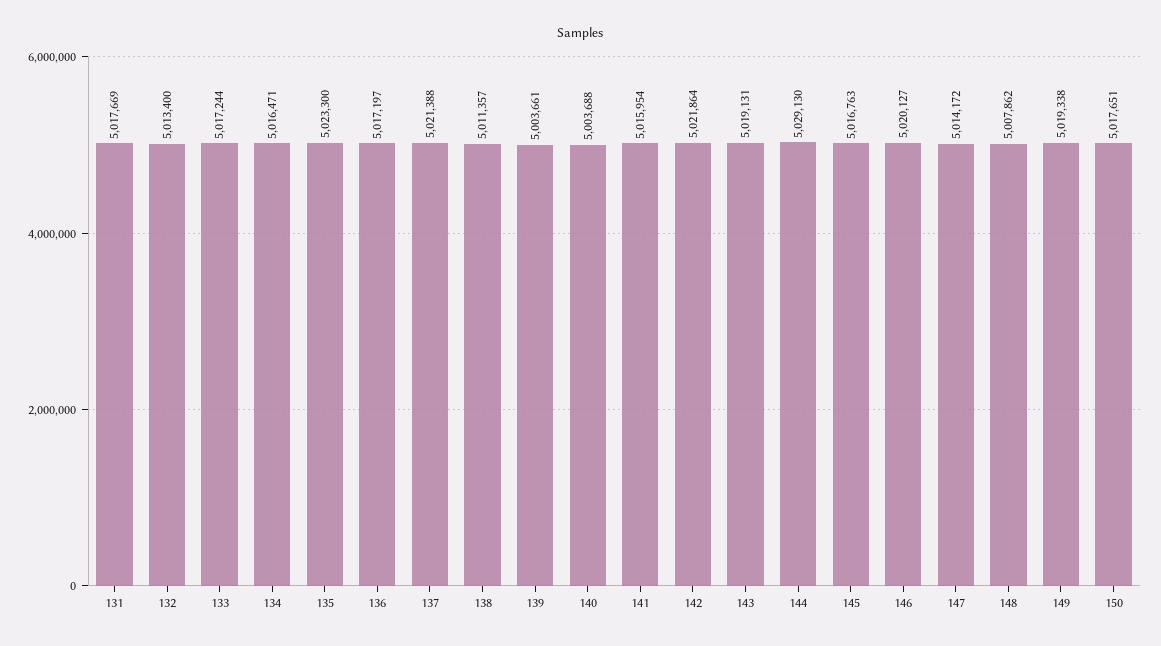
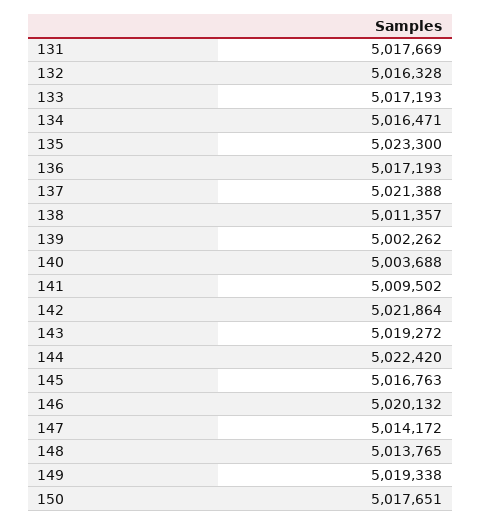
  {
    "131": 5017669,
-   "132": 5013400,
+   "132": 5016328,
-   "133": 5017244,
+   "133": 5017193,
    "134": 5016471,
    "135": 5023300,
-   "136": 5017197,
+   "136": 5017193,
    "137": 5021388,
    "138": 5011357,
-   "139": 5003661,
+   "139": 5002262,
    "140": 5003688,
-   "141": 5015954,
+   "141": 5009502,
    "142": 5021864,
-   "143": 5019131,
+   "143": 5019272,
-   "144": 5029130,
+   "144": 5022420,
    "145": 5016763,
-   "146": 5020127,
+   "146": 5020132,
    "147": 5014172,
-   "148": 5007862,
+   "148": 5013765,
    "149": 5019338,
    "150": 5017651
  }

